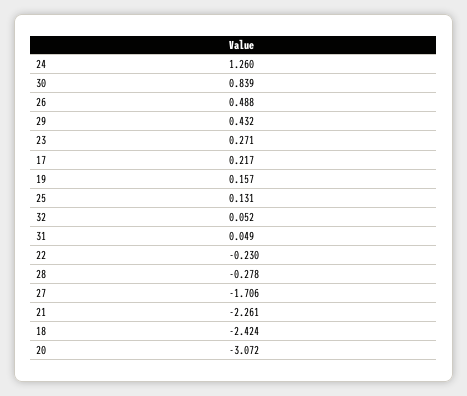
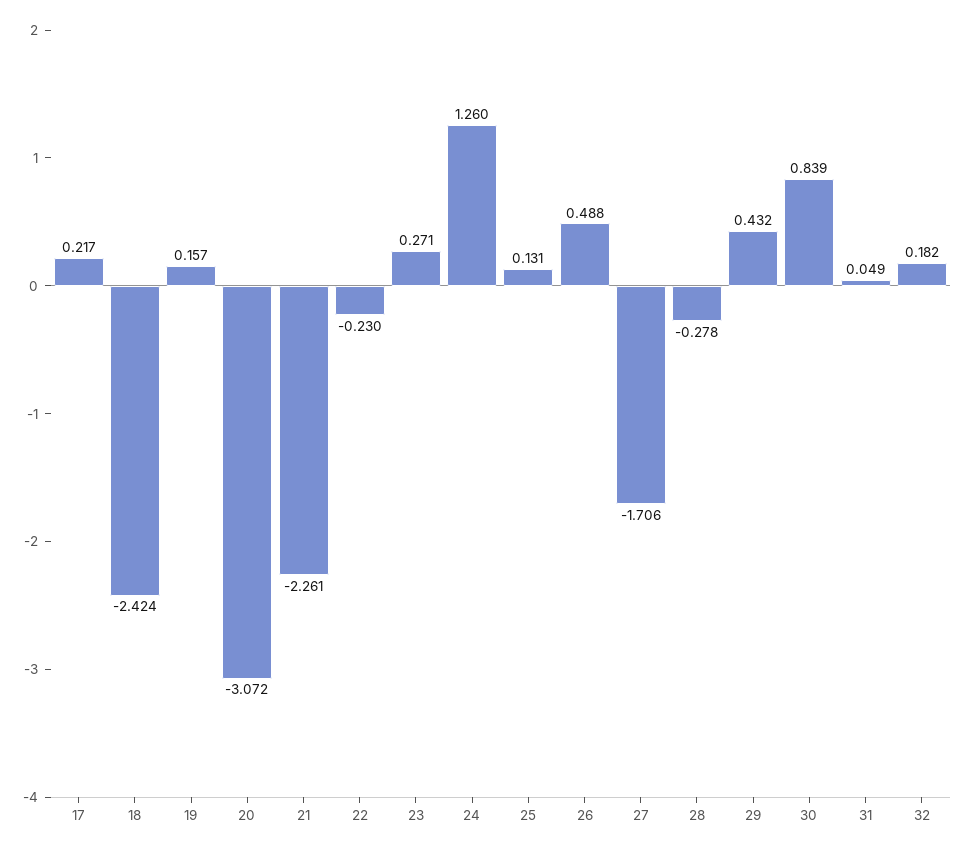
  {
    "24": 1.26,
    "30": 0.839,
    "26": 0.488,
    "29": 0.432,
    "23": 0.271,
    "17": 0.217,
    "19": 0.157,
    "25": 0.131,
-   "32": 0.052,
+   "32": 0.182,
    "31": 0.049,
    "22": -0.23,
    "28": -0.278,
    "27": -1.706,
    "21": -2.261,
    "18": -2.424,
    "20": -3.072
  }

